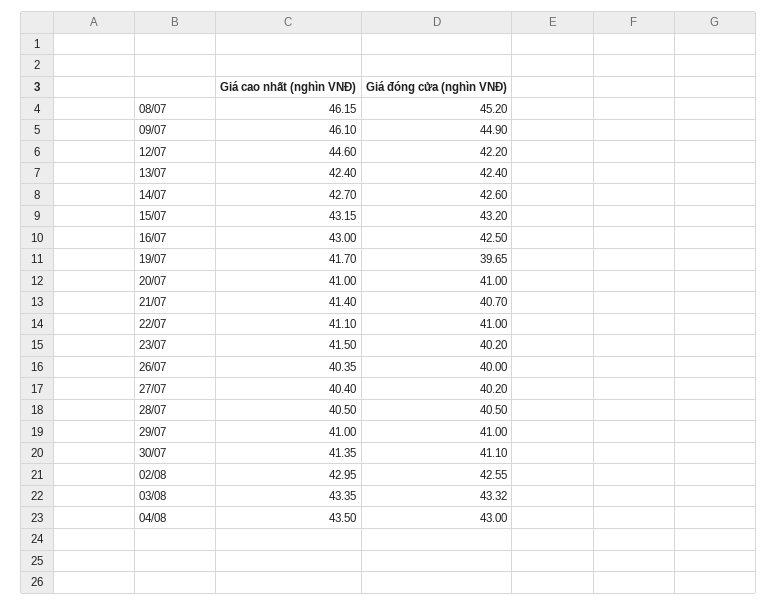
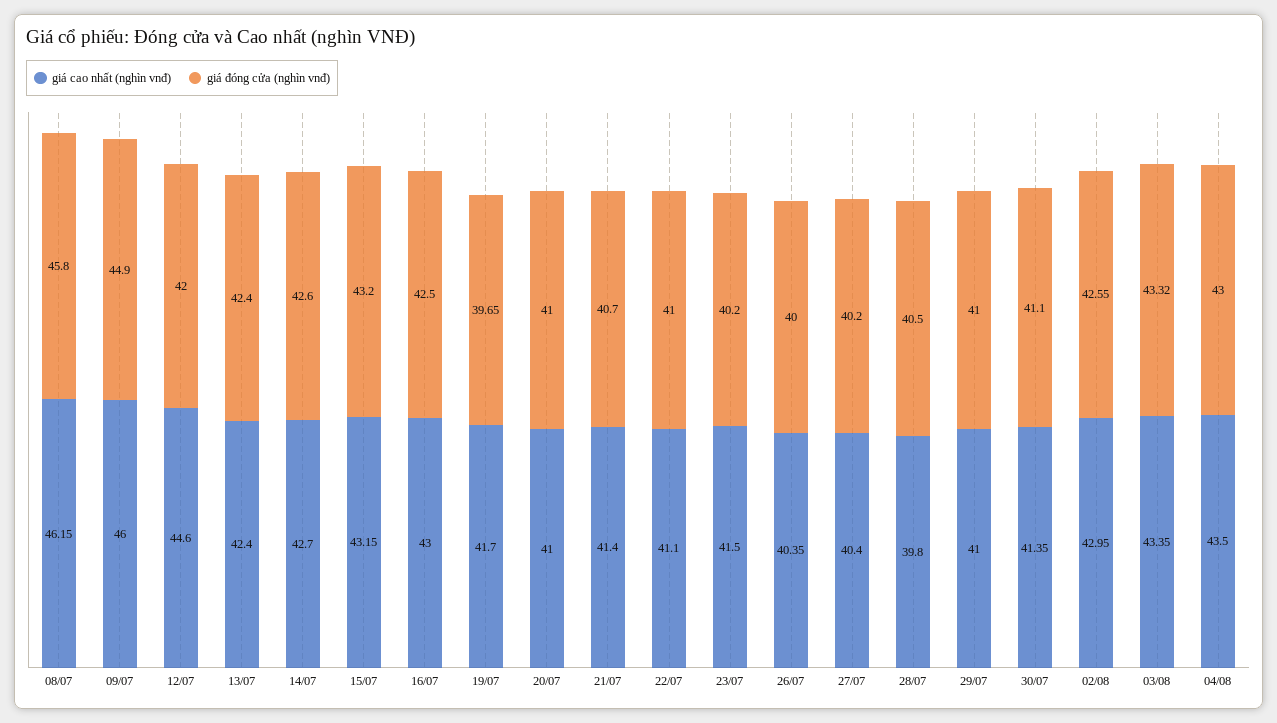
  {
    "Giá cao nhất (nghìn VNĐ)": {
      "08/07": 46.15,
-     "09/07": 46.1,
+     "09/07": 46,
      "12/07": 44.6,
      "13/07": 42.4,
      "14/07": 42.7,
      "15/07": 43.15,
      "16/07": 43,
      "19/07": 41.7,
      "20/07": 41,
      "21/07": 41.4,
      "22/07": 41.1,
      "23/07": 41.5,
      "26/07": 40.35,
      "27/07": 40.4,
-     "28/07": 40.5,
+     "28/07": 39.8,
      "29/07": 41,
      "30/07": 41.35,
      "02/08": 42.95,
      "03/08": 43.35,
      "04/08": 43.5
    },
    "Giá đóng cửa (nghìn VNĐ)": {
-     "08/07": 45.2,
+     "08/07": 45.8,
      "09/07": 44.9,
-     "12/07": 42.2,
+     "12/07": 42,
      "13/07": 42.4,
      "14/07": 42.6,
      "15/07": 43.2,
      "16/07": 42.5,
      "19/07": 39.65,
      "20/07": 41,
      "21/07": 40.7,
      "22/07": 41,
      "23/07": 40.2,
      "26/07": 40,
      "27/07": 40.2,
      "28/07": 40.5,
      "29/07": 41,
      "30/07": 41.1,
      "02/08": 42.55,
      "03/08": 43.32,
      "04/08": 43
    }
  }

